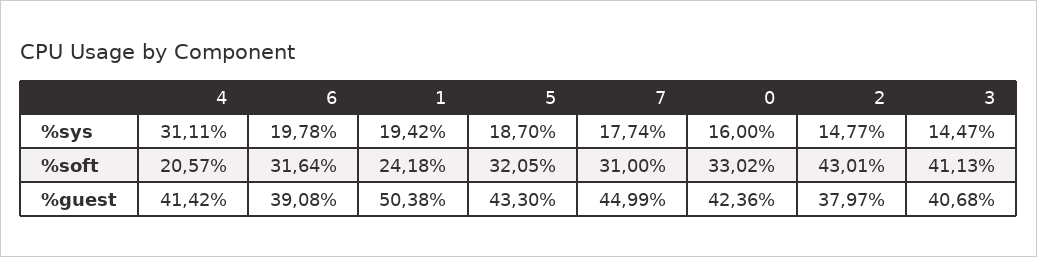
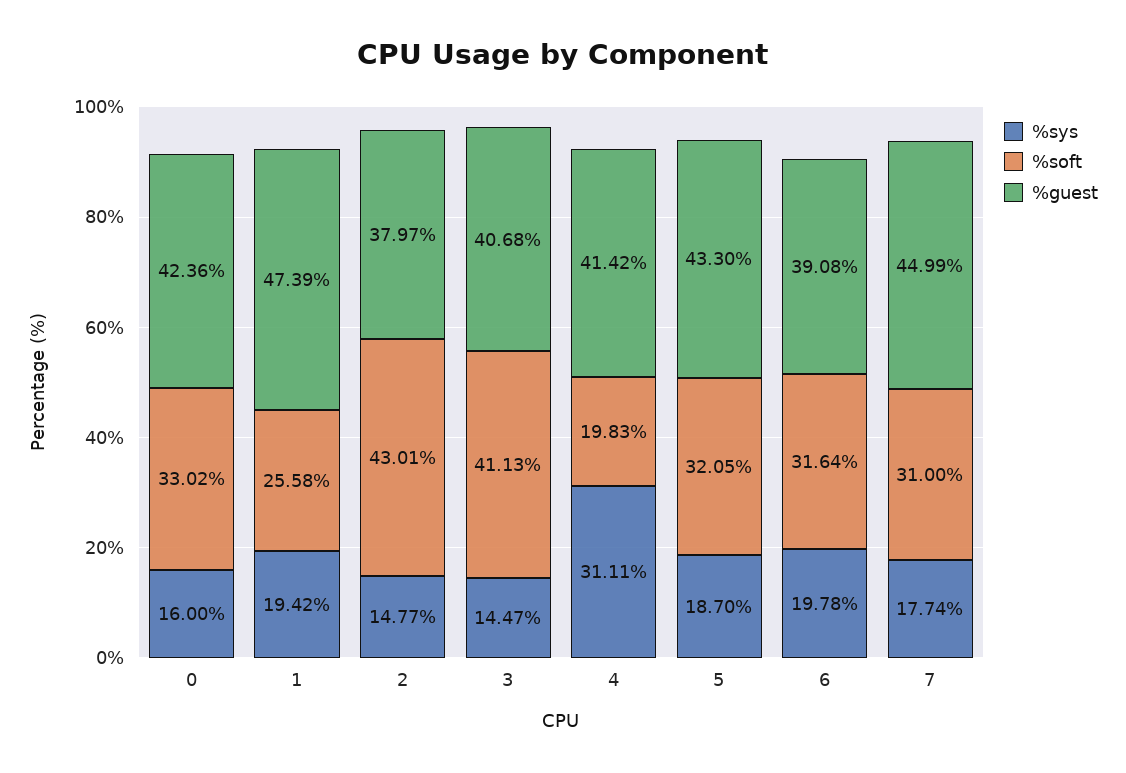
  {
    "%sys": {
      "4": 31.11,
      "6": 19.78,
      "1": 19.42,
      "5": 18.7,
      "7": 17.74,
      "0": 16,
      "2": 14.77,
      "3": 14.47
    },
    "%soft": {
-     "4": 20.57,
+     "4": 19.83,
      "6": 31.64,
-     "1": 24.18,
+     "1": 25.58,
      "5": 32.05,
      "7": 31,
      "0": 33.02,
      "2": 43.01,
      "3": 41.13
    },
    "%guest": {
      "4": 41.42,
      "6": 39.08,
-     "1": 50.38,
+     "1": 47.39,
      "5": 43.3,
      "7": 44.99,
      "0": 42.36,
      "2": 37.97,
      "3": 40.68
    }
  }

